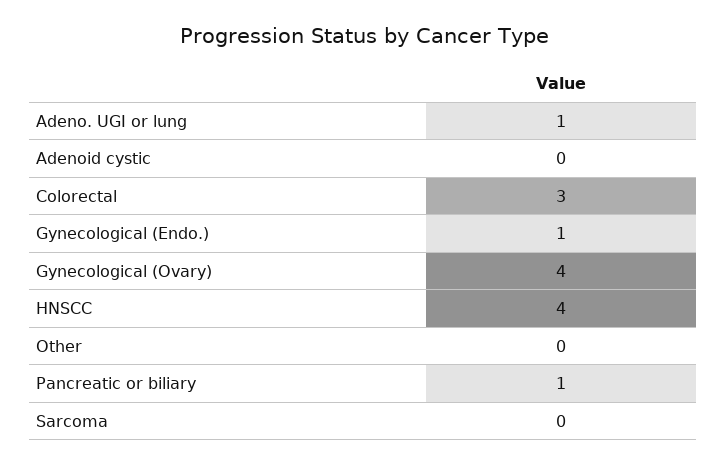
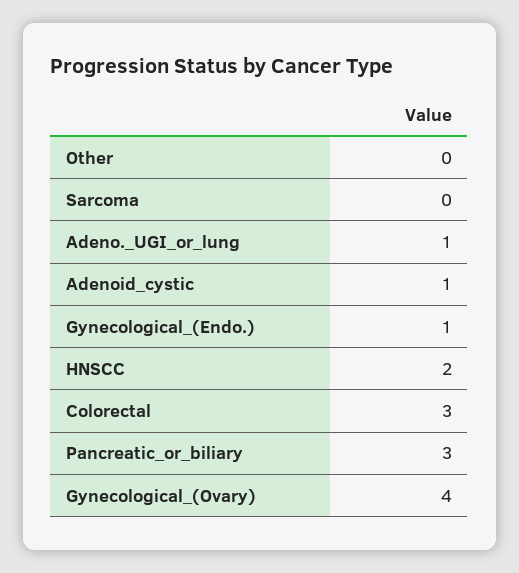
  {
    "Adeno. UGI or lung": 1,
-   "Adenoid cystic": 0,
+   "Adenoid cystic": 1,
    "Colorectal": 3,
    "Gynecological (Endo.)": 1,
    "Gynecological (Ovary)": 4,
-   "HNSCC": 4,
+   "HNSCC": 2,
    "Other": 0,
-   "Pancreatic or biliary": 1,
+   "Pancreatic or biliary": 3,
    "Sarcoma": 0
  }

